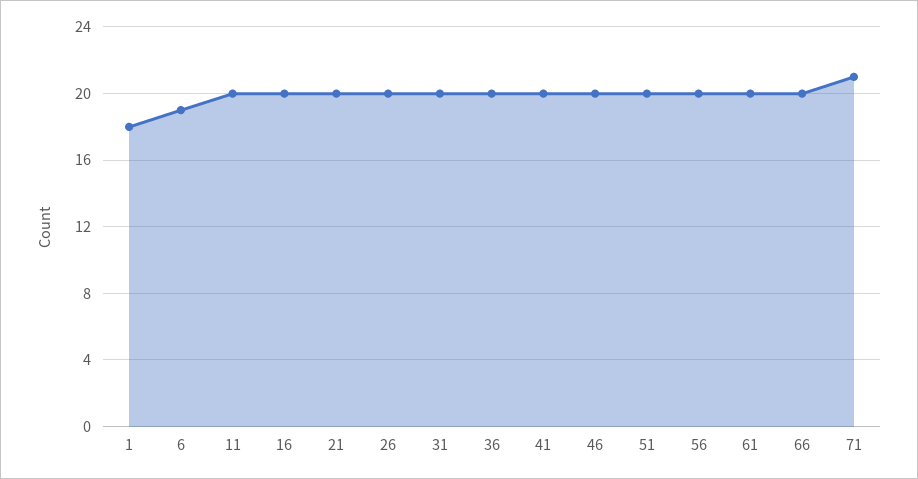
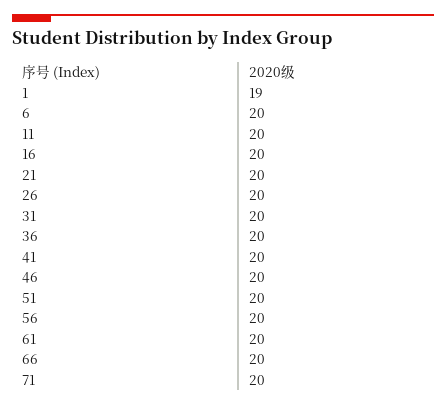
  {
-   "1": 18,
+   "1": 19,
-   "6": 19,
+   "6": 20,
    "11": 20,
    "16": 20,
    "21": 20,
    "26": 20,
    "31": 20,
    "36": 20,
    "41": 20,
    "46": 20,
    "51": 20,
    "56": 20,
    "61": 20,
    "66": 20,
-   "71": 21
+   "71": 20
  }

